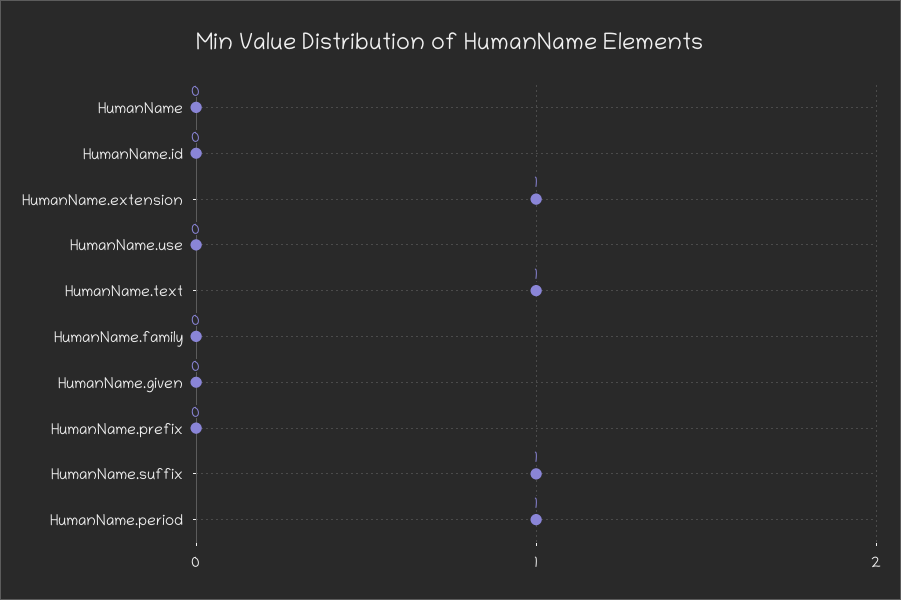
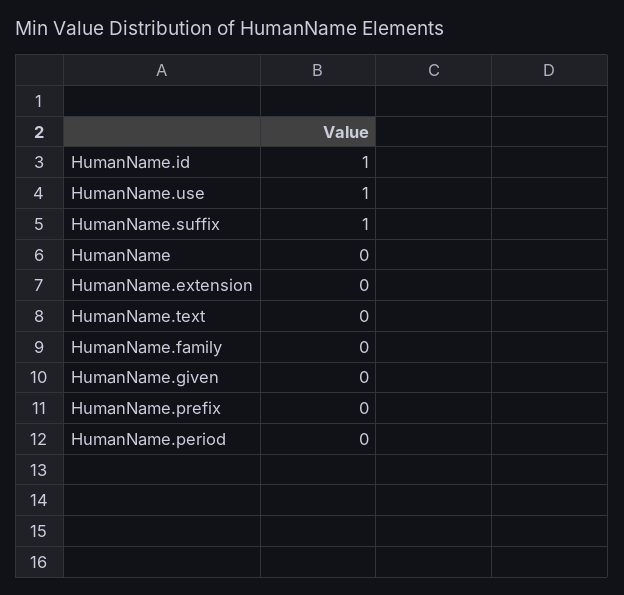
  {
    "HumanName": 0,
-   "HumanName.id": 0,
+   "HumanName.id": 1,
-   "HumanName.extension": 1,
+   "HumanName.extension": 0,
-   "HumanName.use": 0,
+   "HumanName.use": 1,
-   "HumanName.text": 1,
+   "HumanName.text": 0,
    "HumanName.family": 0,
    "HumanName.given": 0,
    "HumanName.prefix": 0,
    "HumanName.suffix": 1,
-   "HumanName.period": 1
+   "HumanName.period": 0
  }

